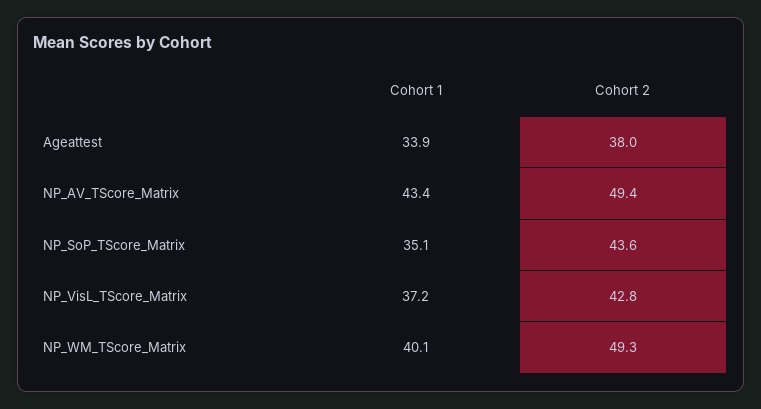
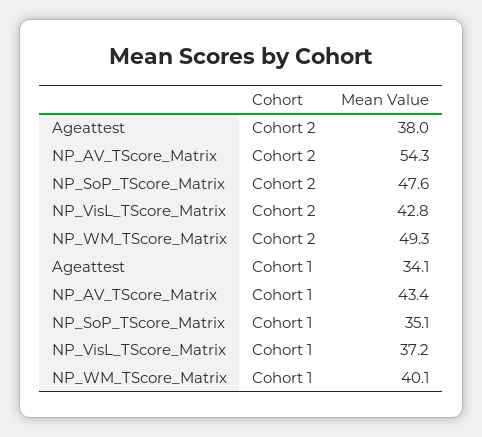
  {
    "Cohort 1": {
-     "Ageattest": 33.9,
+     "Ageattest": 34.1,
      "NP_AV_TScore_Matrix": 43.4,
      "NP_SoP_TScore_Matrix": 35.1,
      "NP_VisL_TScore_Matrix": 37.2,
      "NP_WM_TScore_Matrix": 40.1
    },
    "Cohort 2": {
      "Ageattest": 38,
-     "NP_AV_TScore_Matrix": 49.4,
+     "NP_AV_TScore_Matrix": 54.3,
-     "NP_SoP_TScore_Matrix": 43.6,
+     "NP_SoP_TScore_Matrix": 47.6,
      "NP_VisL_TScore_Matrix": 42.8,
      "NP_WM_TScore_Matrix": 49.3
    }
  }

